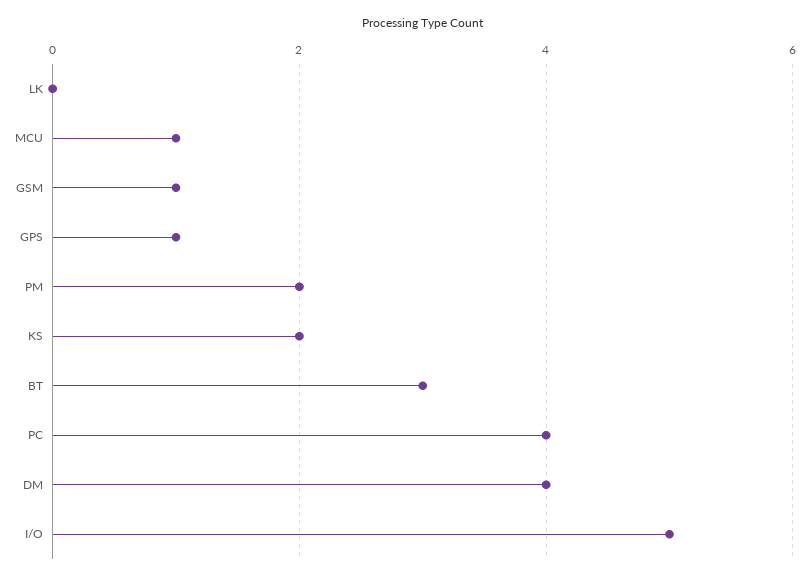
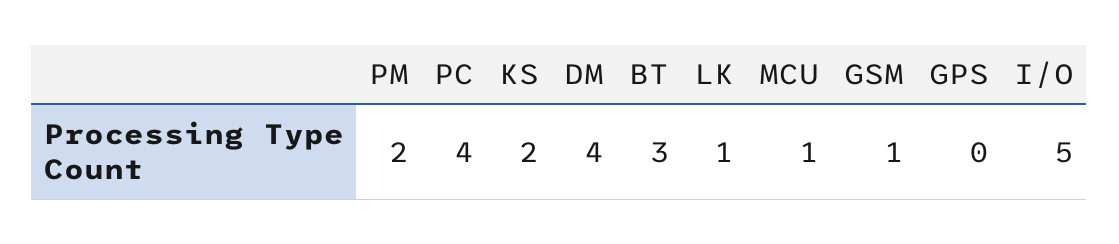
  {
-   "LK": 0,
+   "LK": 1,
    "MCU": 1,
    "GSM": 1,
-   "GPS": 1,
+   "GPS": 0,
    "PM": 2,
    "KS": 2,
    "BT": 3,
    "PC": 4,
    "DM": 4,
    "I/O": 5
  }

